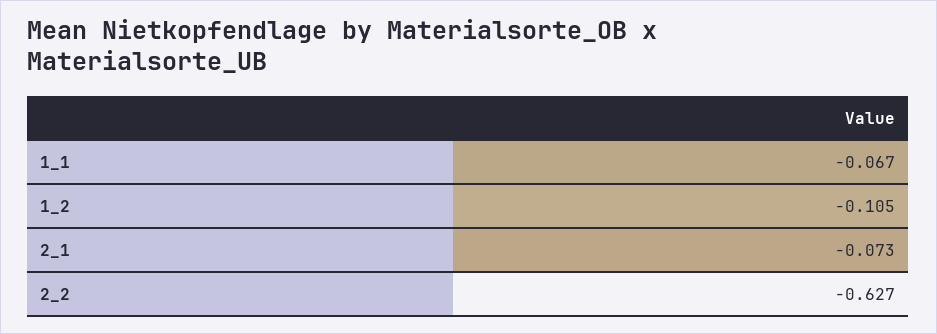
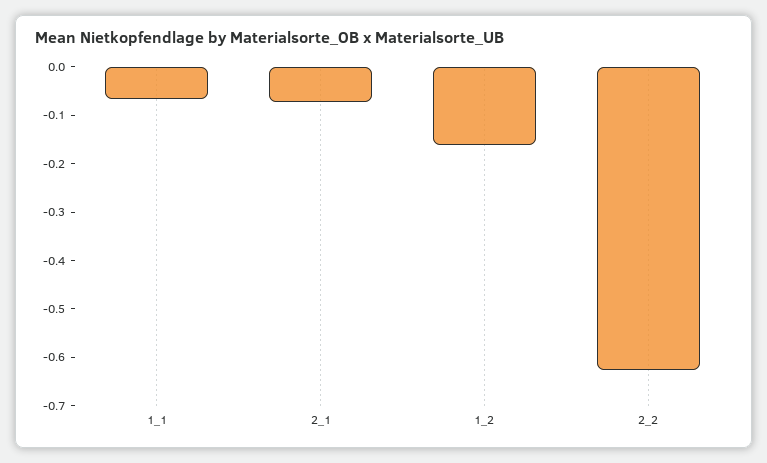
  {
    "1_1": -0.067,
-   "1_2": -0.105,
+   "1_2": -0.16,
    "2_1": -0.073,
    "2_2": -0.627
  }

